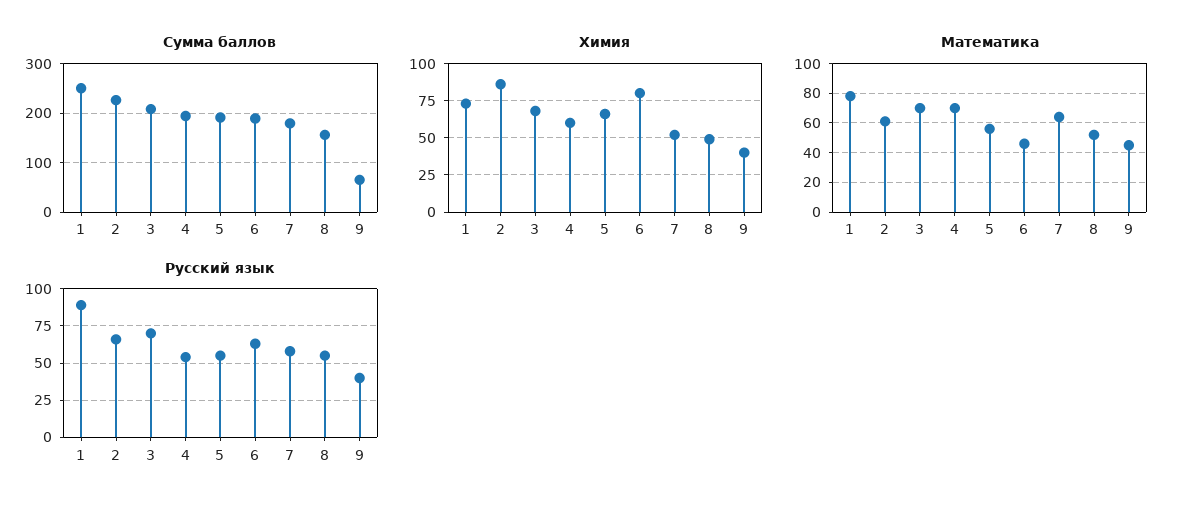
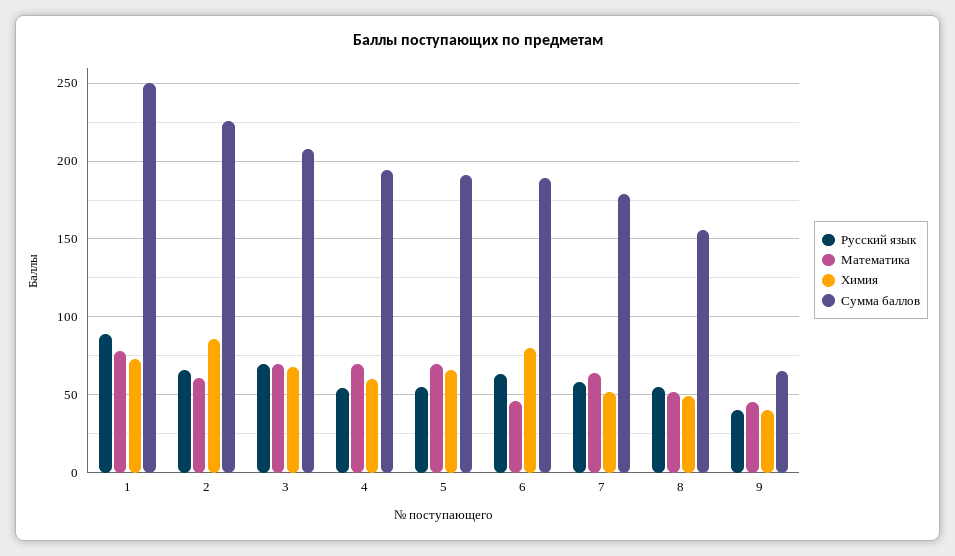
  {
    "Сумма баллов": {
      "1": 250,
      "2": 225,
      "3": 210,
      "4": 195,
      "5": 190,
      "6": 190,
      "7": 180,
      "8": 155,
      "9": 65
    },
    "Химия": {
      "1": 75,
      "2": 85,
      "3": 70,
      "4": 60,
      "5": 65,
      "6": 80,
      "7": 50,
      "8": 50,
      "9": 40
    },
    "Математика": {
      "1": 80,
      "2": 60,
      "3": 70,
      "4": 70,
-     "5": 55,
+     "5": 70,
      "6": 45,
      "7": 65,
      "8": 50,
      "9": 45
    },
    "Русский язык": {
      "1": 90,
      "2": 65,
      "3": 70,
      "4": 55,
      "5": 55,
      "6": 65,
      "7": 60,
      "8": 55,
      "9": 40
    }
  }

